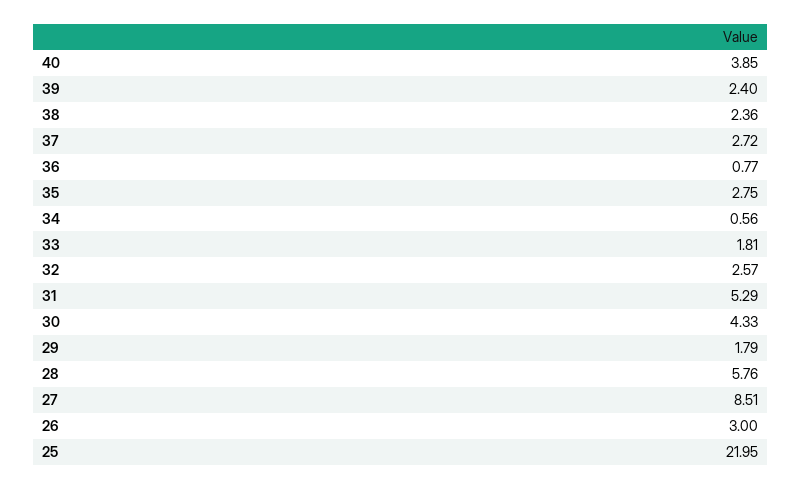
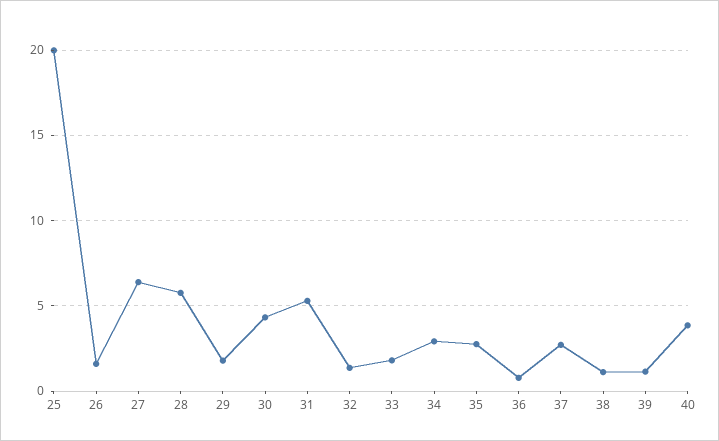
  {
    "40": 3.85,
-   "39": 2.4,
+   "39": 1,
-   "38": 2.36,
+   "38": 1,
    "37": 2.72,
    "36": 0.77,
    "35": 2.75,
-   "34": 0.56,
+   "34": 3,
    "33": 1.81,
-   "32": 2.57,
+   "32": 1.5,
    "31": 5.29,
    "30": 4.33,
    "29": 1.79,
    "28": 5.76,
-   "27": 8.51,
+   "27": 6.5,
-   "26": 3,
+   "26": 1.5,
-   "25": 21.95
+   "25": 20
  }

